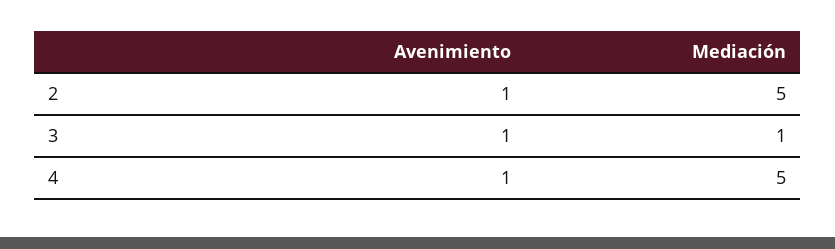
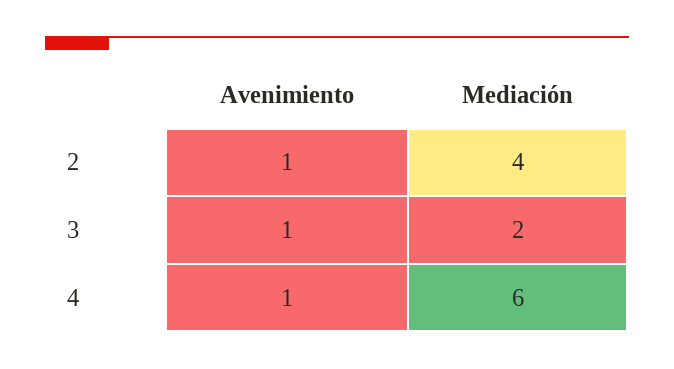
  {
    "Avenimiento": {
      "2": 1,
      "3": 1,
      "4": 1
    },
    "Mediación": {
-     "2": 5,
+     "2": 4,
-     "3": 1,
+     "3": 2,
-     "4": 5
+     "4": 6
    }
  }

